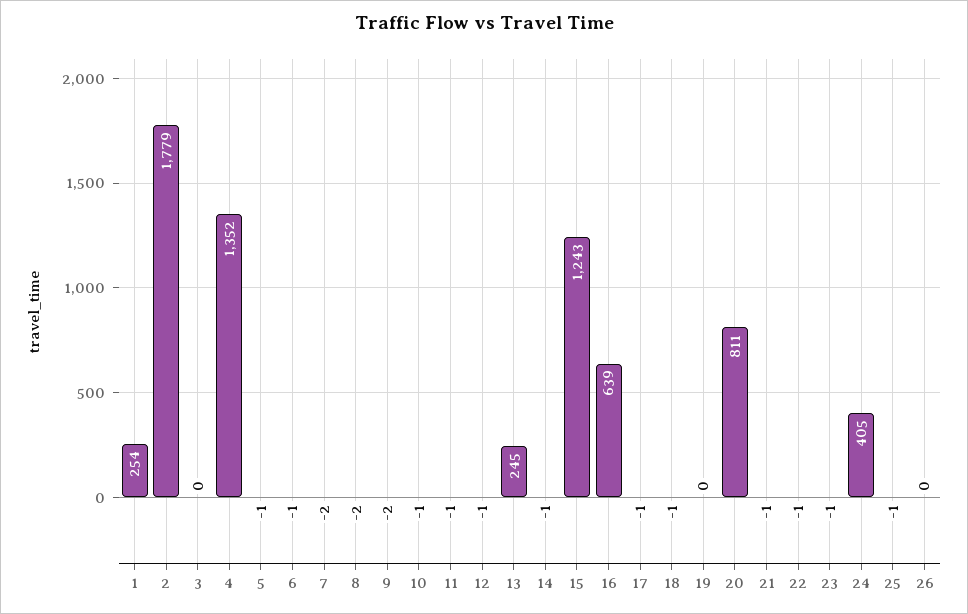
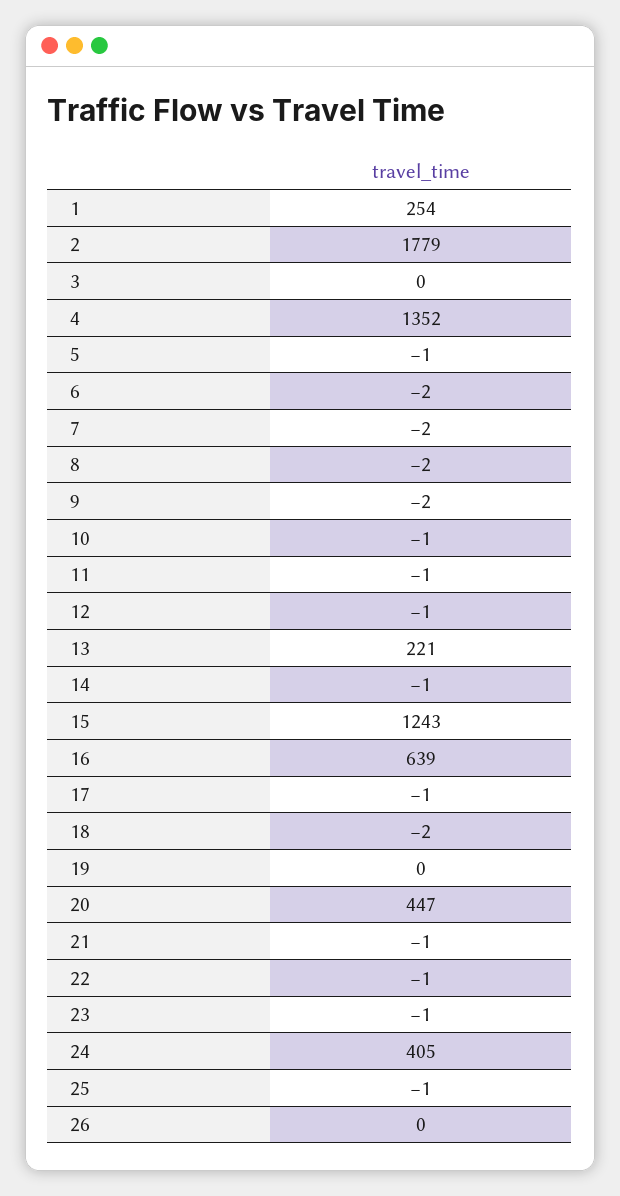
  {
    "1": 254,
    "2": 1779,
    "3": 0,
    "4": 1352,
    "5": -1,
-   "6": -1,
+   "6": -2,
    "7": -2,
    "8": -2,
    "9": -2,
    "10": -1,
    "11": -1,
    "12": -1,
-   "13": 245,
+   "13": 221,
    "14": -1,
    "15": 1243,
    "16": 639,
    "17": -1,
-   "18": -1,
+   "18": -2,
    "19": 0,
-   "20": 811,
+   "20": 447,
    "21": -1,
    "22": -1,
    "23": -1,
    "24": 405,
    "25": -1,
    "26": 0
  }

